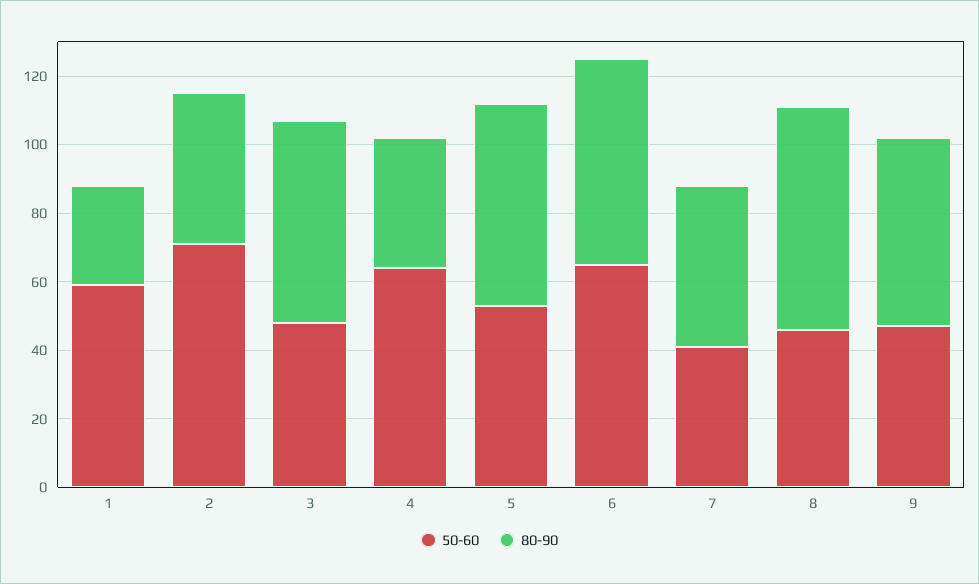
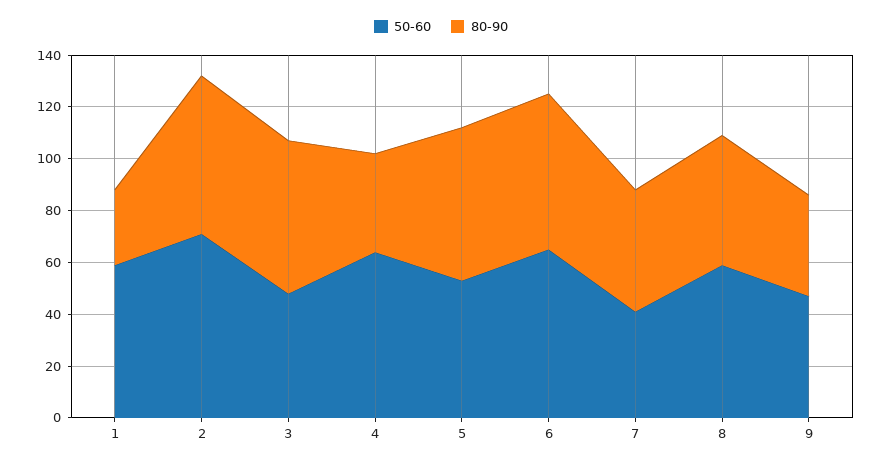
  {
    "50-60": {
      "1": 60,
      "2": 70,
      "3": 50,
      "4": 65,
      "5": 55,
      "6": 65,
      "7": 40,
-     "8": 45,
+     "8": 60,
      "9": 45
    },
    "80-90": {
      "1": 30,
-     "2": 45,
+     "2": 60,
      "3": 60,
      "4": 40,
      "5": 60,
      "6": 60,
      "7": 45,
-     "8": 65,
+     "8": 50,
-     "9": 55
+     "9": 40
    }
  }

